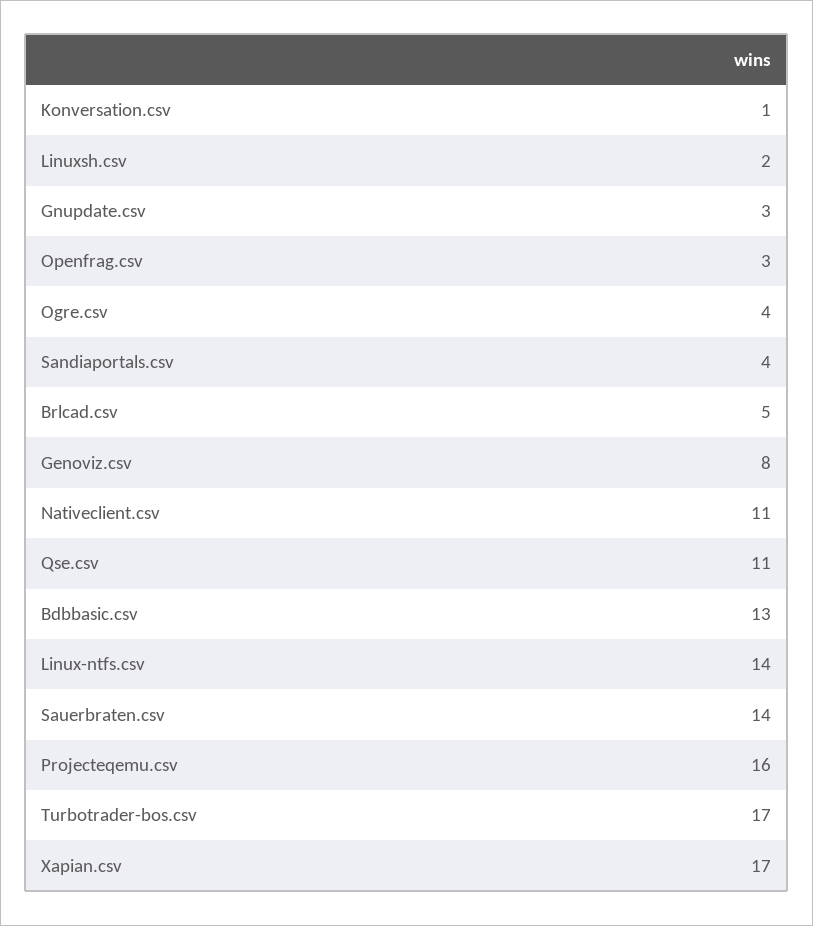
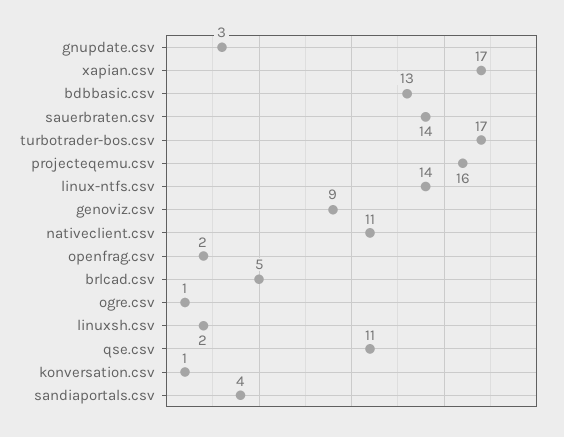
  {
    "Konversation.csv": 1,
    "Linuxsh.csv": 2,
    "Gnupdate.csv": 3,
-   "Openfrag.csv": 3,
+   "Openfrag.csv": 2,
-   "Ogre.csv": 4,
+   "Ogre.csv": 1,
    "Sandiaportals.csv": 4,
    "Brlcad.csv": 5,
-   "Genoviz.csv": 8,
+   "Genoviz.csv": 9,
    "Nativeclient.csv": 11,
    "Qse.csv": 11,
    "Bdbbasic.csv": 13,
    "Linux-ntfs.csv": 14,
    "Sauerbraten.csv": 14,
    "Projecteqemu.csv": 16,
    "Turbotrader-bos.csv": 17,
    "Xapian.csv": 17
  }

